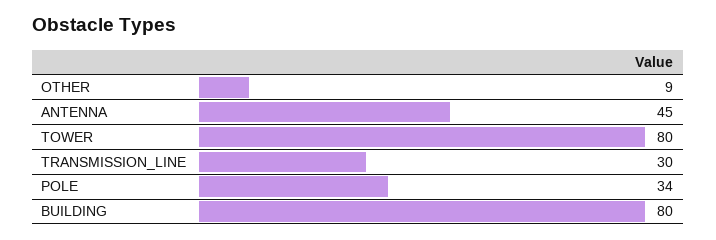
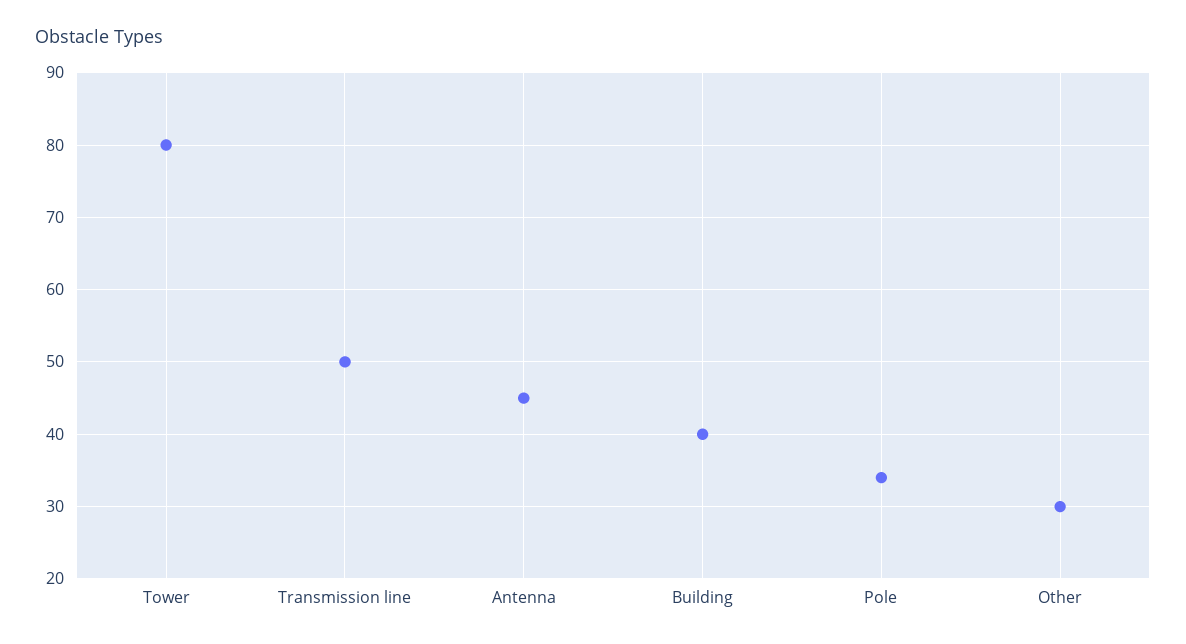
  {
-   "OTHER": 9,
+   "OTHER": 30,
    "ANTENNA": 45,
    "TOWER": 80,
-   "TRANSMISSION_LINE": 30,
+   "TRANSMISSION_LINE": 50,
    "POLE": 34,
-   "BUILDING": 80
+   "BUILDING": 40
  }

